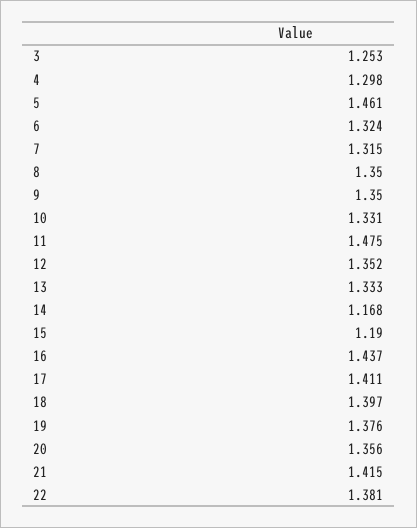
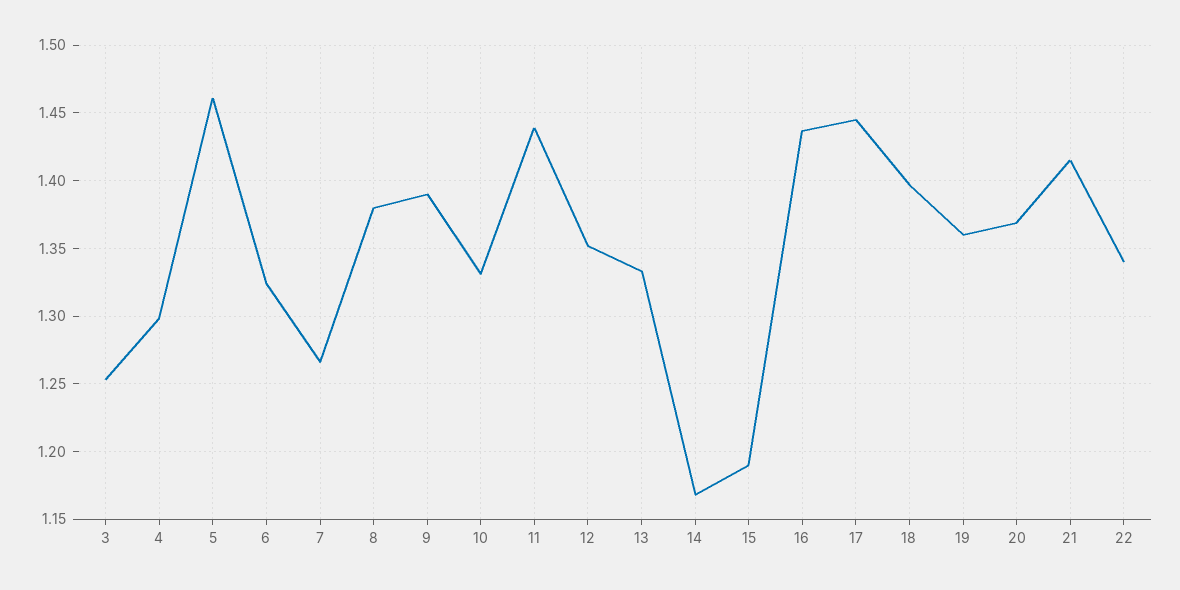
  {
    "3": 1.253,
    "4": 1.298,
    "5": 1.461,
    "6": 1.324,
-   "7": 1.315,
+   "7": 1.265,
-   "8": 1.35,
+   "8": 1.38,
-   "9": 1.35,
+   "9": 1.39,
    "10": 1.331,
-   "11": 1.475,
+   "11": 1.44,
    "12": 1.352,
    "13": 1.333,
    "14": 1.168,
    "15": 1.19,
    "16": 1.437,
-   "17": 1.411,
+   "17": 1.445,
    "18": 1.397,
-   "19": 1.376,
+   "19": 1.36,
-   "20": 1.356,
+   "20": 1.37,
    "21": 1.415,
-   "22": 1.381
+   "22": 1.34
  }

